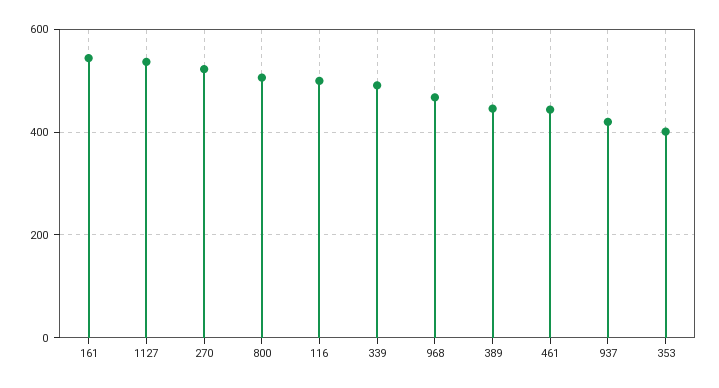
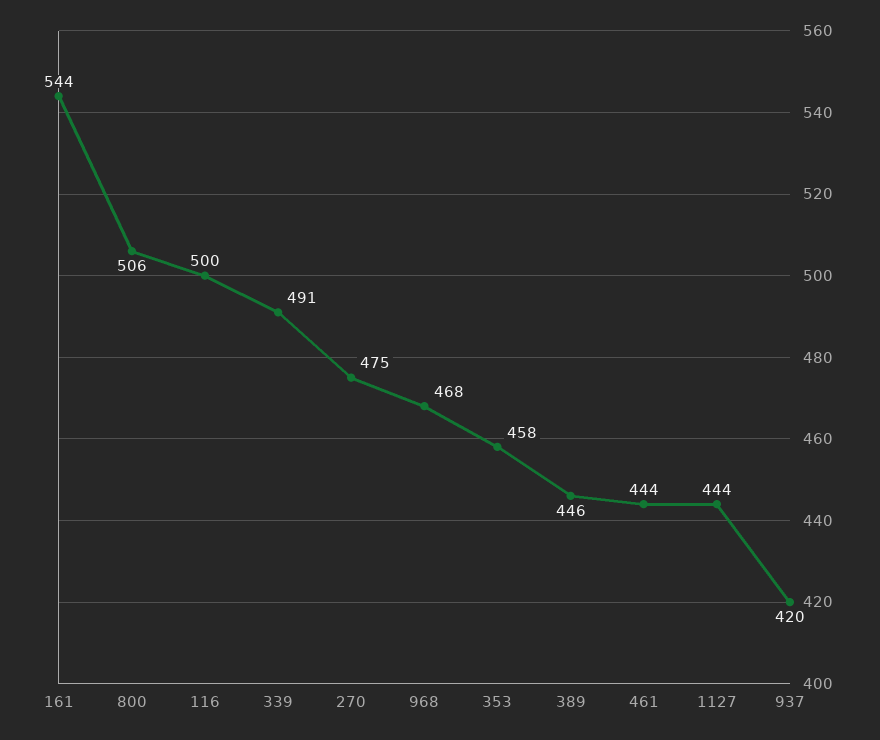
  {
    "161": 544,
-   "1127": 540,
+   "1127": 444,
-   "270": 520,
+   "270": 475,
    "800": 506,
    "116": 500,
    "339": 491,
    "968": 468,
    "389": 446,
    "461": 444,
    "937": 420,
-   "353": 400
+   "353": 458
  }

